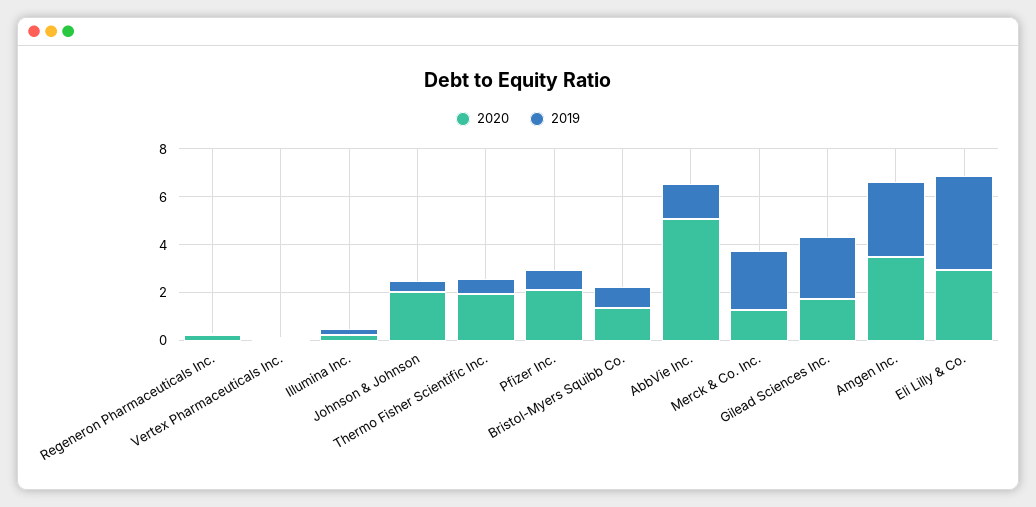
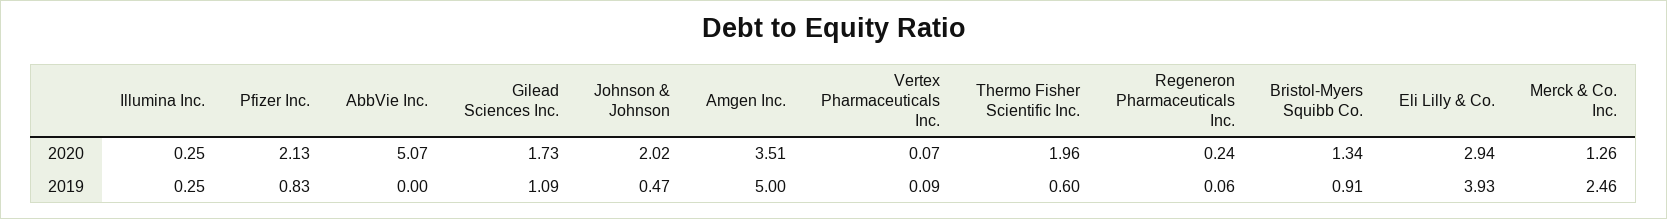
  {
    "2020": {
      "Regeneron Pharmaceuticals Inc.": 0.24,
      "Vertex Pharmaceuticals Inc.": 0.07,
      "Illumina Inc.": 0.25,
      "Johnson & Johnson": 2.02,
      "Thermo Fisher Scientific Inc.": 1.96,
      "Pfizer Inc.": 2.13,
      "Bristol-Myers Squibb Co.": 1.34,
      "AbbVie Inc.": 5.07,
      "Merck & Co. Inc.": 1.26,
      "Gilead Sciences Inc.": 1.73,
      "Amgen Inc.": 3.51,
      "Eli Lilly & Co.": 2.94
    },
    "2019": {
      "Regeneron Pharmaceuticals Inc.": 0.06,
      "Vertex Pharmaceuticals Inc.": 0.09,
      "Illumina Inc.": 0.25,
      "Johnson & Johnson": 0.47,
      "Thermo Fisher Scientific Inc.": 0.6,
      "Pfizer Inc.": 0.83,
      "Bristol-Myers Squibb Co.": 0.91,
-     "AbbVie Inc.": 1.5,
+     "AbbVie Inc.": 0,
      "Merck & Co. Inc.": 2.46,
-     "Gilead Sciences Inc.": 2.5,
+     "Gilead Sciences Inc.": 1.09,
-     "Amgen Inc.": 3,
+     "Amgen Inc.": 5,
      "Eli Lilly & Co.": 3.93
    }
  }

